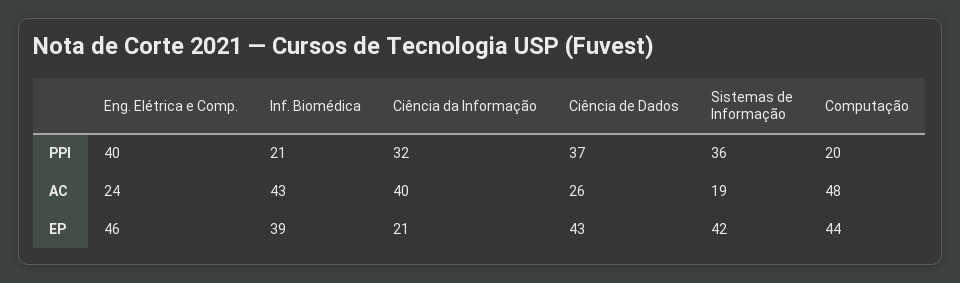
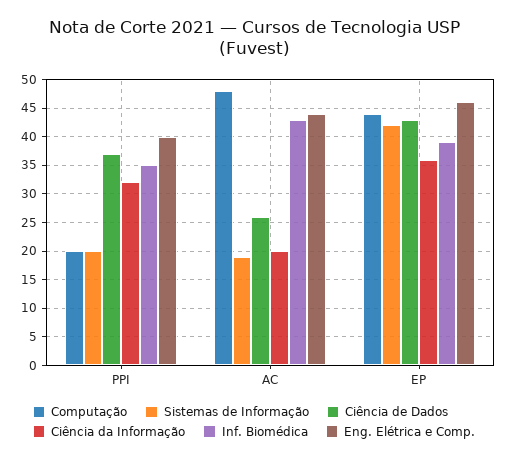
  {
    "Eng. Elétrica e Comp.": {
      "PPI": 40,
-     "AC": 24,
+     "AC": 45,
      "EP": 46
    },
    "Inf. Biomédica": {
-     "PPI": 21,
+     "PPI": 35,
      "AC": 43,
      "EP": 39
    },
    "Ciência da Informação": {
      "PPI": 32,
-     "AC": 40,
+     "AC": 20,
-     "EP": 21
+     "EP": 35
    },
    "Ciência de Dados": {
      "PPI": 37,
      "AC": 26,
      "EP": 43
    },
    "Sistemas de Informação": {
-     "PPI": 36,
+     "PPI": 20,
      "AC": 19,
      "EP": 42
    },
    "Computação": {
      "PPI": 20,
      "AC": 48,
      "EP": 44
    }
  }

